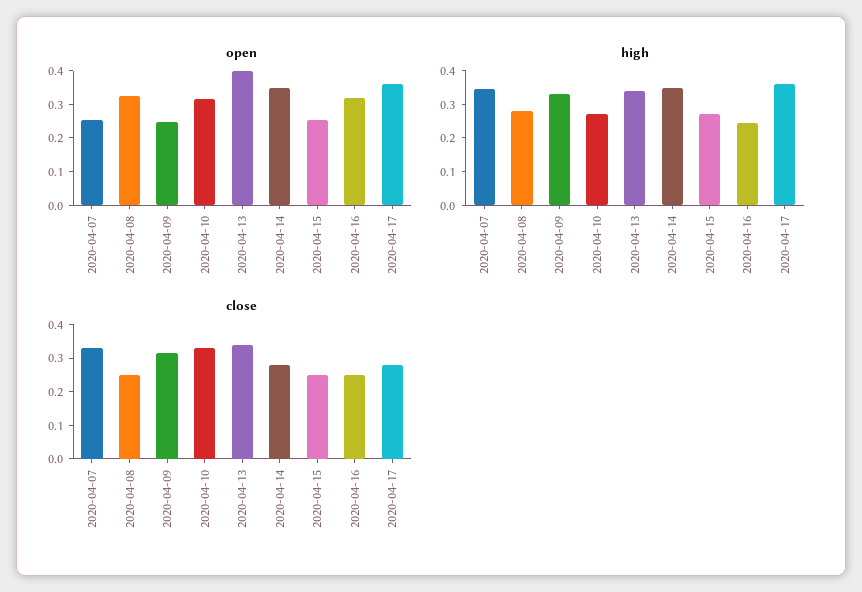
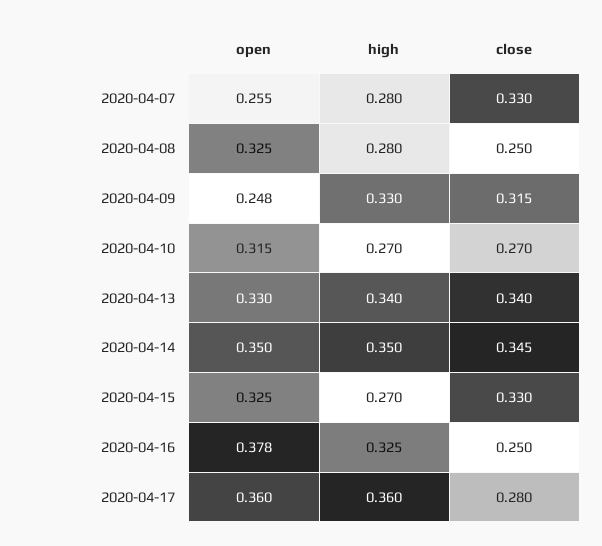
  {
    "open": {
      "2020-04-07": 0.255,
      "2020-04-08": 0.325,
      "2020-04-09": 0.248,
      "2020-04-10": 0.315,
-     "2020-04-13": 0.4,
+     "2020-04-13": 0.33,
      "2020-04-14": 0.35,
-     "2020-04-15": 0.25,
+     "2020-04-15": 0.325,
-     "2020-04-16": 0.325,
+     "2020-04-16": 0.378,
      "2020-04-17": 0.36
    },
    "high": {
-     "2020-04-07": 0.35,
+     "2020-04-07": 0.28,
      "2020-04-08": 0.28,
      "2020-04-09": 0.33,
      "2020-04-10": 0.27,
      "2020-04-13": 0.34,
      "2020-04-14": 0.35,
      "2020-04-15": 0.27,
-     "2020-04-16": 0.25,
+     "2020-04-16": 0.325,
      "2020-04-17": 0.36
    },
    "close": {
      "2020-04-07": 0.33,
      "2020-04-08": 0.25,
      "2020-04-09": 0.315,
-     "2020-04-10": 0.325,
+     "2020-04-10": 0.27,
      "2020-04-13": 0.34,
-     "2020-04-14": 0.275,
+     "2020-04-14": 0.345,
-     "2020-04-15": 0.25,
+     "2020-04-15": 0.33,
      "2020-04-16": 0.25,
      "2020-04-17": 0.28
    }
  }

